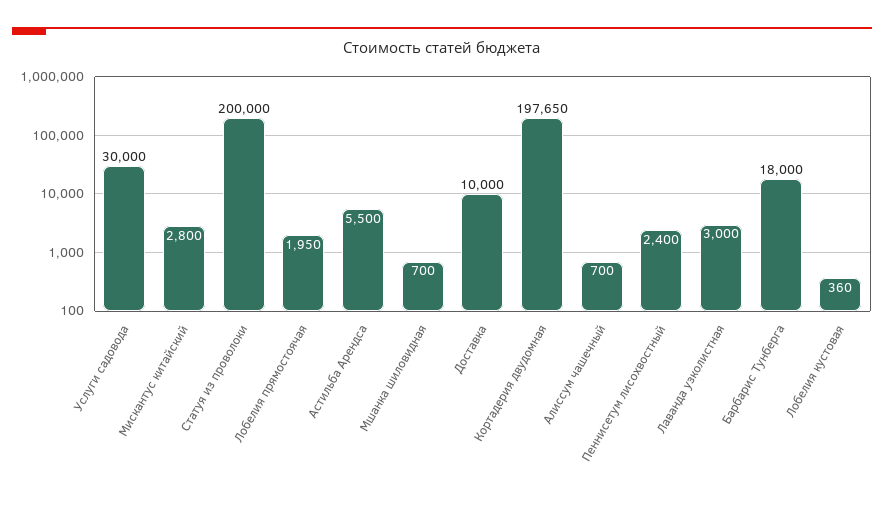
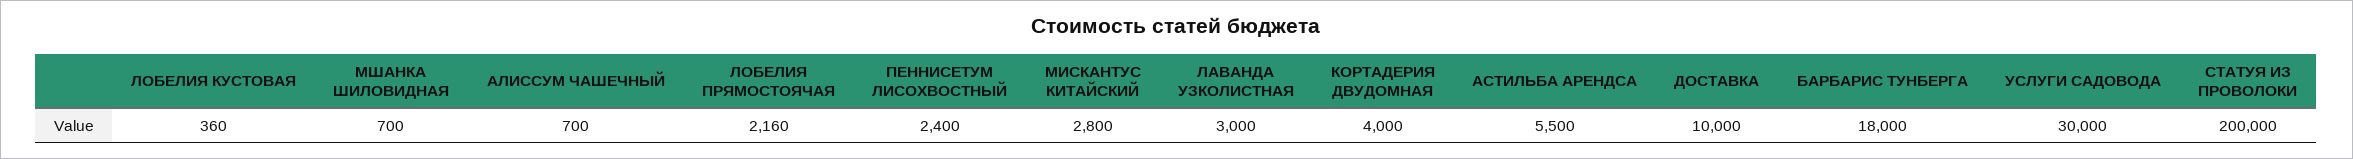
  {
    "Услуги садовода": 30000,
    "Мискантус китайский": 2800,
    "Статуя из проволоки": 200000,
-   "Лобелия прямостоячая": 1950,
+   "Лобелия прямостоячая": 2160,
    "Астильба Арендса": 5500,
    "Мшанка шиловидная": 700,
    "Доставка": 10000,
-   "Кортадерия двудомная": 197650,
+   "Кортадерия двудомная": 4000,
    "Алиссум чашечный": 700,
    "Пеннисетум лисохвостный": 2400,
    "Лаванда узколистная": 3000,
    "Барбарис Тунберга": 18000,
    "Лобелия кустовая": 360
  }

